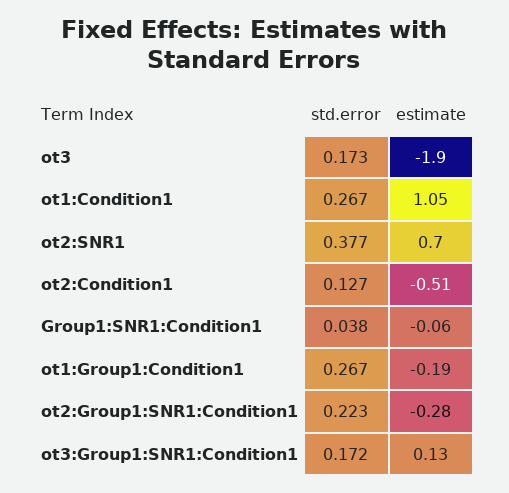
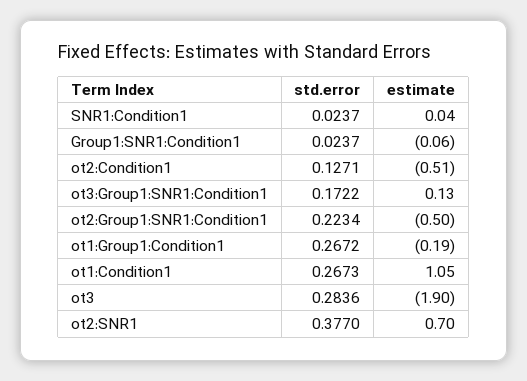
  {
    "std.error": {
-     "ot3": 0.173,
+     "ot3": 0.2836,
      "ot1:Condition1": 0.2673,
      "ot2:SNR1": 0.377,
      "ot2:Condition1": 0.1271,
-     "Group1:SNR1:Condition1": 0.038,
+     "Group1:SNR1:Condition1": 0.0237,
      "ot1:Group1:Condition1": 0.2672,
      "ot2:Group1:SNR1:Condition1": 0.2234,
-     "ot3:Group1:SNR1:Condition1": 0.1722
+     "ot3:Group1:SNR1:Condition1": 0.1722,
+     "SNR1:Condition1": 0.0237
    },
    "estimate": {
      "ot3": -1.9,
      "ot1:Condition1": 1.05,
      "ot2:SNR1": 0.7,
      "ot2:Condition1": -0.51,
      "Group1:SNR1:Condition1": -0.06,
      "ot1:Group1:Condition1": -0.19,
-     "ot2:Group1:SNR1:Condition1": -0.28,
+     "ot2:Group1:SNR1:Condition1": -0.5,
-     "ot3:Group1:SNR1:Condition1": 0.13
+     "ot3:Group1:SNR1:Condition1": 0.13,
+     "SNR1:Condition1": 0.04
    }
  }

